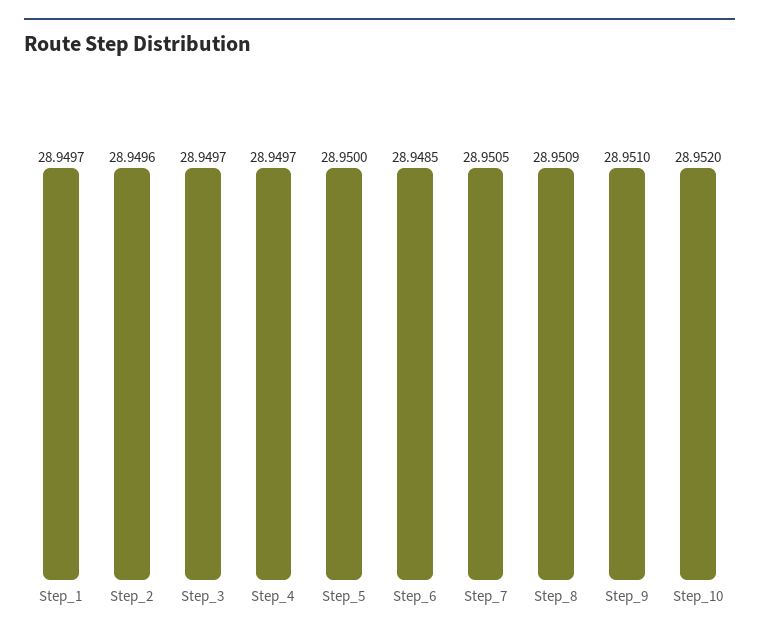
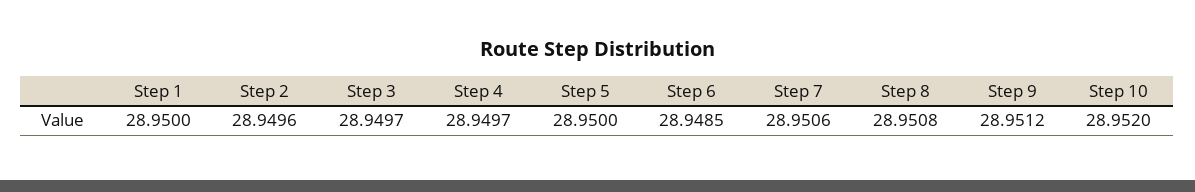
  {
-   "Step_1": 28.9497,
+   "Step_1": 28.95,
    "Step_2": 28.9496,
    "Step_3": 28.9497,
    "Step_4": 28.9497,
    "Step_5": 28.95,
    "Step_6": 28.9485,
-   "Step_7": 28.9505,
+   "Step_7": 28.9506,
-   "Step_8": 28.9509,
+   "Step_8": 28.9508,
-   "Step_9": 28.951,
+   "Step_9": 28.9512,
    "Step_10": 28.952
  }

